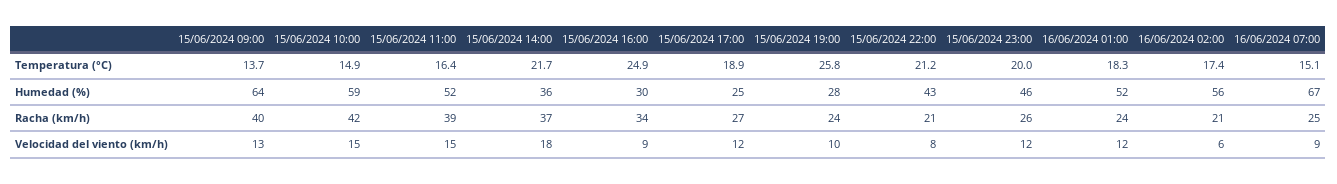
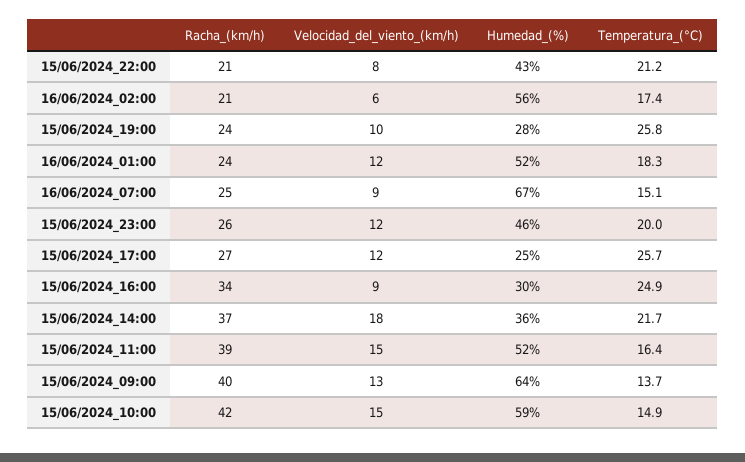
  {
    "15/06/2024 09:00": {
      "Temperatura (°C)": 13.7,
      "Humedad (%)": 64,
      "Racha (km/h)": 40,
      "Velocidad del viento (km/h)": 13
    },
    "15/06/2024 10:00": {
      "Temperatura (°C)": 14.9,
      "Humedad (%)": 59,
      "Racha (km/h)": 42,
      "Velocidad del viento (km/h)": 15
    },
    "15/06/2024 11:00": {
      "Temperatura (°C)": 16.4,
      "Humedad (%)": 52,
      "Racha (km/h)": 39,
      "Velocidad del viento (km/h)": 15
    },
    "15/06/2024 14:00": {
      "Temperatura (°C)": 21.7,
      "Humedad (%)": 36,
      "Racha (km/h)": 37,
      "Velocidad del viento (km/h)": 18
    },
    "15/06/2024 16:00": {
      "Temperatura (°C)": 24.9,
      "Humedad (%)": 30,
      "Racha (km/h)": 34,
      "Velocidad del viento (km/h)": 9
    },
    "15/06/2024 17:00": {
-     "Temperatura (°C)": 18.9,
+     "Temperatura (°C)": 25.7,
      "Humedad (%)": 25,
      "Racha (km/h)": 27,
      "Velocidad del viento (km/h)": 12
    },
    "15/06/2024 19:00": {
      "Temperatura (°C)": 25.8,
      "Humedad (%)": 28,
      "Racha (km/h)": 24,
      "Velocidad del viento (km/h)": 10
    },
    "15/06/2024 22:00": {
      "Temperatura (°C)": 21.2,
      "Humedad (%)": 43,
      "Racha (km/h)": 21,
      "Velocidad del viento (km/h)": 8
    },
    "15/06/2024 23:00": {
      "Temperatura (°C)": 20,
      "Humedad (%)": 46,
      "Racha (km/h)": 26,
      "Velocidad del viento (km/h)": 12
    },
    "16/06/2024 01:00": {
      "Temperatura (°C)": 18.3,
      "Humedad (%)": 52,
      "Racha (km/h)": 24,
      "Velocidad del viento (km/h)": 12
    },
    "16/06/2024 02:00": {
      "Temperatura (°C)": 17.4,
      "Humedad (%)": 56,
      "Racha (km/h)": 21,
      "Velocidad del viento (km/h)": 6
    },
    "16/06/2024 07:00": {
      "Temperatura (°C)": 15.1,
      "Humedad (%)": 67,
      "Racha (km/h)": 25,
      "Velocidad del viento (km/h)": 9
    }
  }

